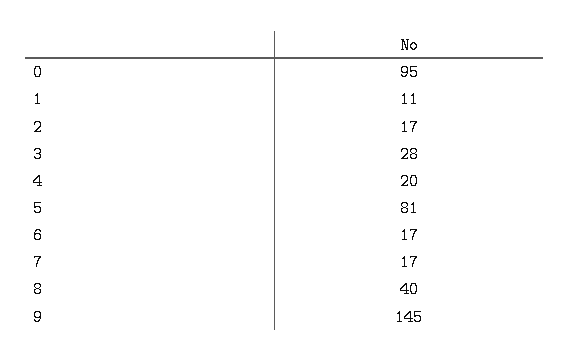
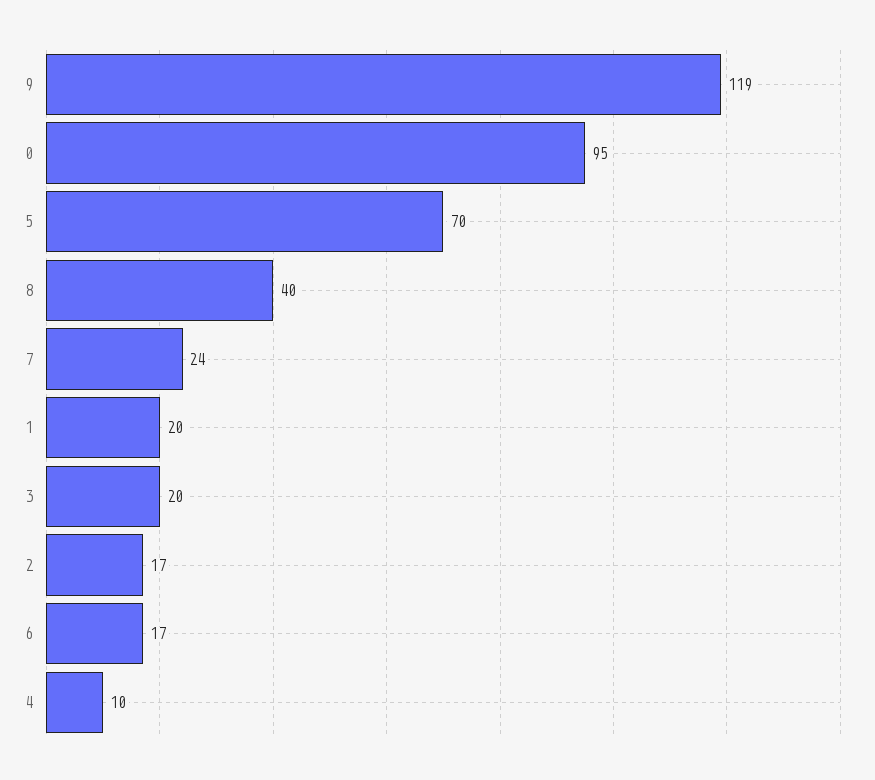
  {
    "0": 95,
-   "1": 11,
+   "1": 20,
    "2": 17,
-   "3": 28,
+   "3": 20,
-   "4": 20,
+   "4": 10,
-   "5": 81,
+   "5": 70,
    "6": 17,
-   "7": 17,
+   "7": 24,
    "8": 40,
-   "9": 145
+   "9": 119
  }

